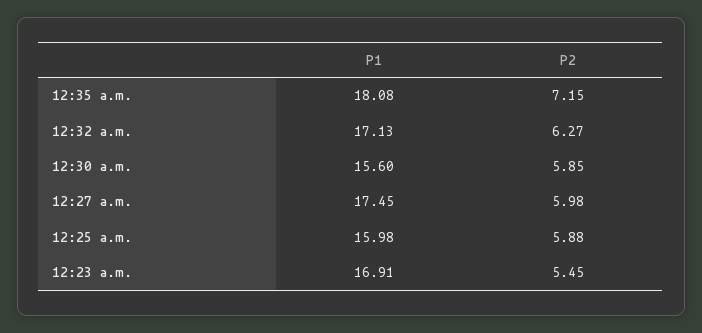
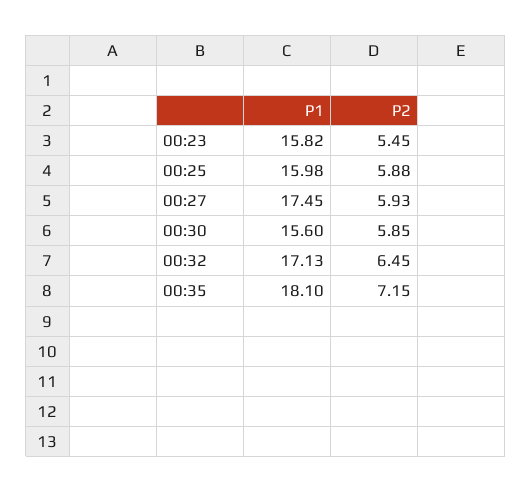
  {
    "P1": {
-     "12:35 a.m.": 18.08,
+     "12:35 a.m.": 18.1,
      "12:32 a.m.": 17.13,
      "12:30 a.m.": 15.6,
      "12:27 a.m.": 17.45,
      "12:25 a.m.": 15.98,
-     "12:23 a.m.": 16.91
+     "12:23 a.m.": 15.82
    },
    "P2": {
      "12:35 a.m.": 7.15,
-     "12:32 a.m.": 6.27,
+     "12:32 a.m.": 6.45,
      "12:30 a.m.": 5.85,
-     "12:27 a.m.": 5.98,
+     "12:27 a.m.": 5.93,
      "12:25 a.m.": 5.88,
      "12:23 a.m.": 5.45
    }
  }

